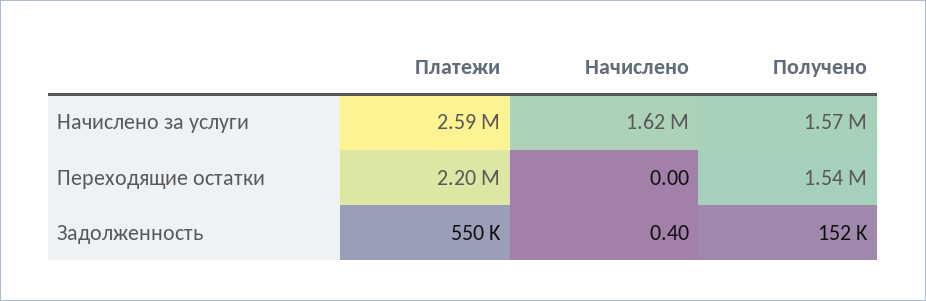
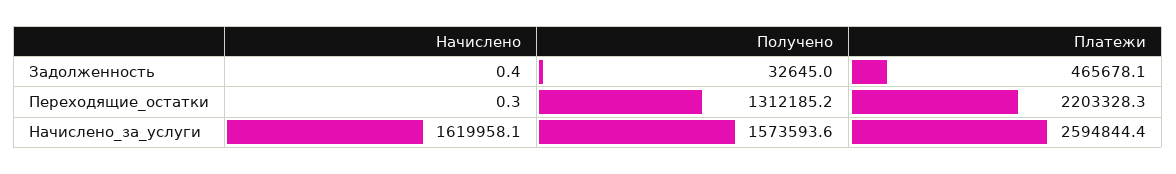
  {
    "Платежи": {
      "Начислено за услуги": 2594844.4,
      "Переходящие остатки": 2203328.3,
-     "Задолженность": 550000
+     "Задолженность": 465678.1
    },
    "Начислено": {
      "Начислено за услуги": 1619958.1,
-     "Переходящие остатки": 0,
+     "Переходящие остатки": 0.3,
      "Задолженность": 0.4
    },
    "Получено": {
      "Начислено за услуги": 1573593.6,
-     "Переходящие остатки": 1540000,
+     "Переходящие остатки": 1312185.2,
-     "Задолженность": 152000
+     "Задолженность": 32645
    }
  }

